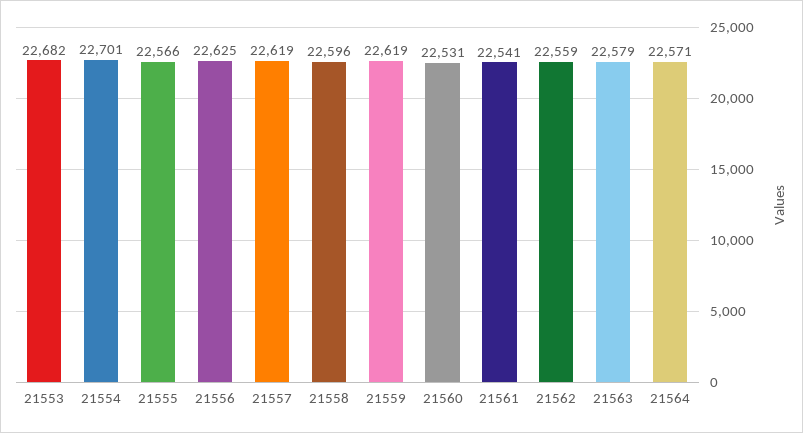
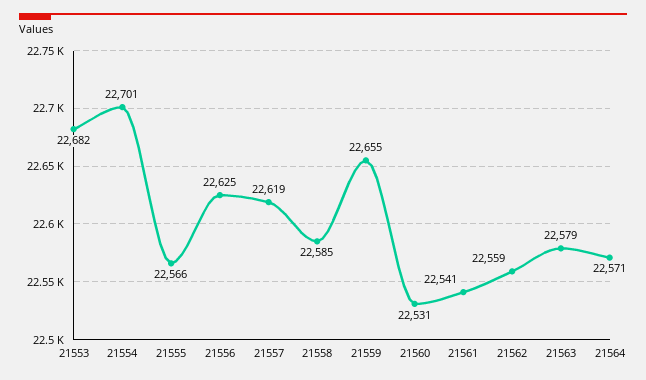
  {
    "21553": 22682,
    "21554": 22701,
    "21555": 22566,
    "21556": 22625,
    "21557": 22619,
-   "21558": 22596,
+   "21558": 22585,
-   "21559": 22619,
+   "21559": 22655,
    "21560": 22531,
    "21561": 22541,
    "21562": 22559,
    "21563": 22579,
    "21564": 22571
  }

